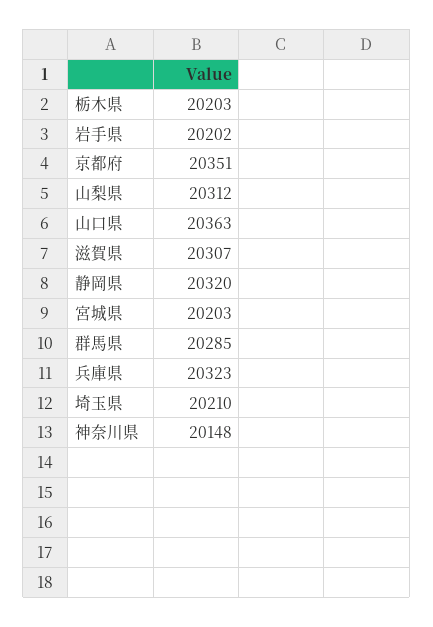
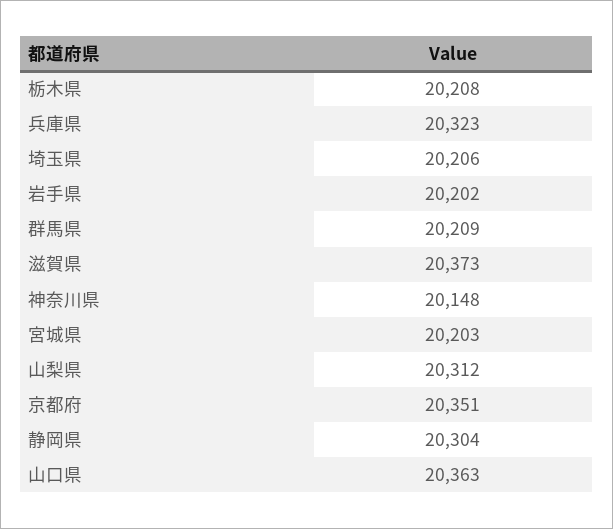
  {
-   "栃木県": 20203,
+   "栃木県": 20208,
    "岩手県": 20202,
    "京都府": 20351,
    "山梨県": 20312,
    "山口県": 20363,
-   "滋賀県": 20307,
+   "滋賀県": 20373,
-   "静岡県": 20320,
+   "静岡県": 20304,
    "宮城県": 20203,
-   "群馬県": 20285,
+   "群馬県": 20209,
    "兵庫県": 20323,
-   "埼玉県": 20210,
+   "埼玉県": 20206,
    "神奈川県": 20148
  }

